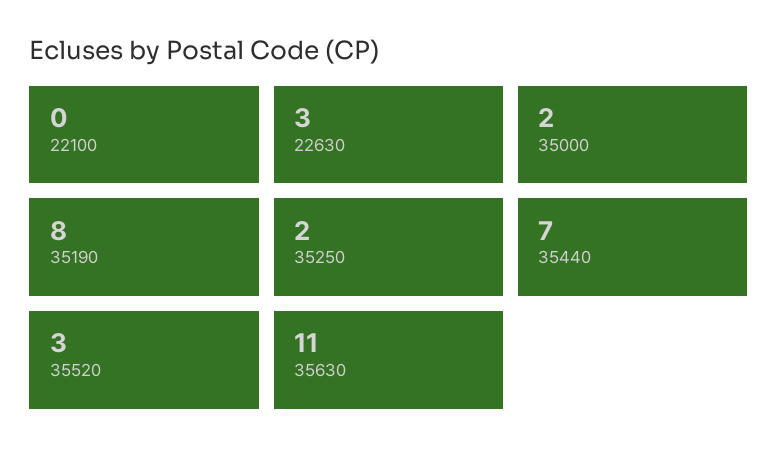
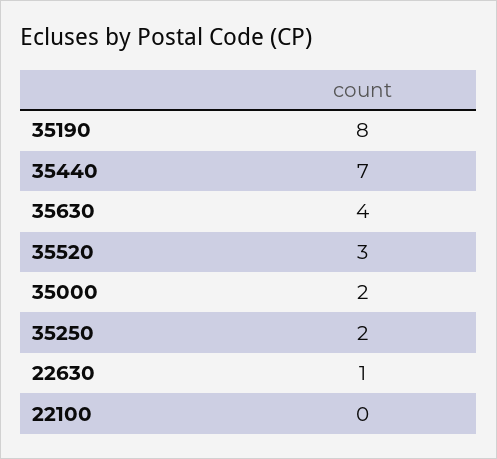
  {
    "22100": 0,
-   "22630": 3,
+   "22630": 1,
    "35000": 2,
    "35190": 8,
    "35250": 2,
    "35440": 7,
    "35520": 3,
-   "35630": 11
+   "35630": 4
  }

